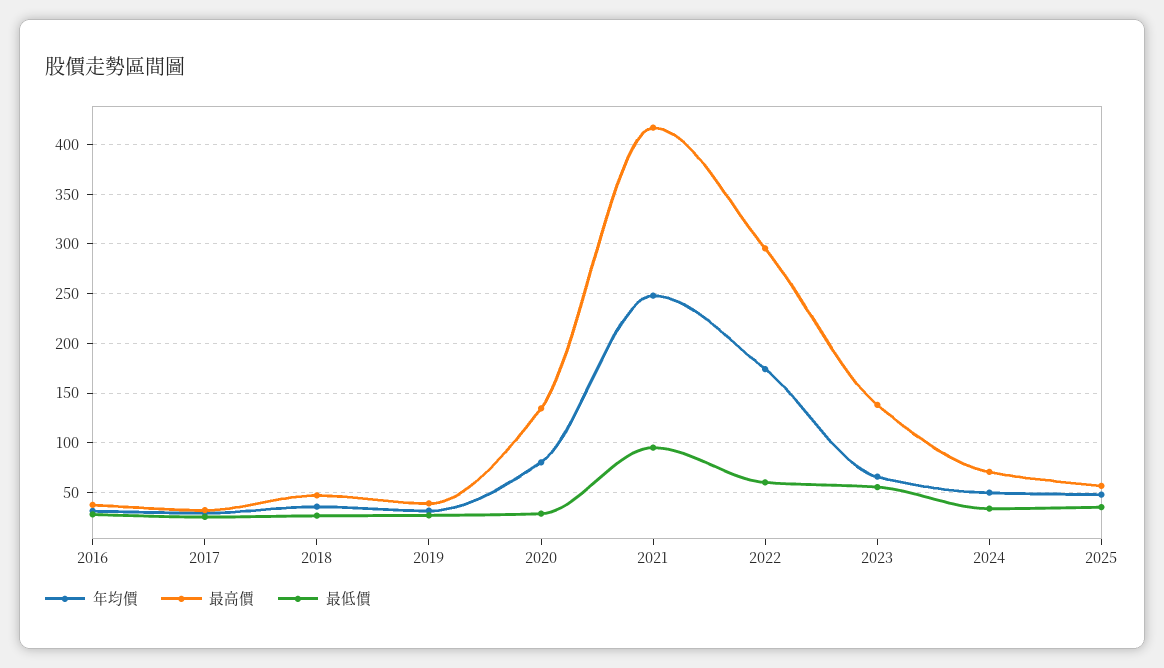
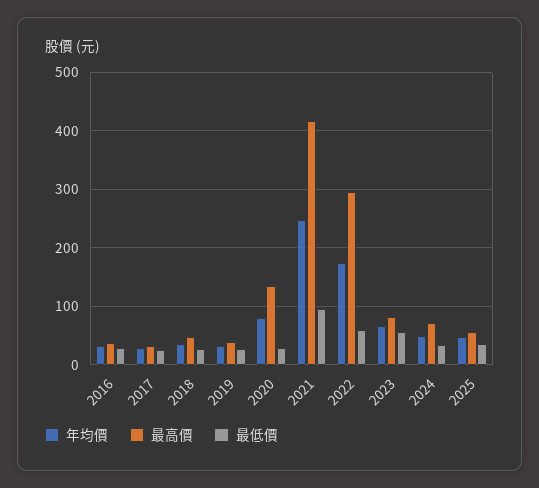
  {
    "年均價": {
      "2016": 30,
      "2017": 30,
      "2018": 40,
      "2019": 30,
      "2020": 80,
      "2021": 250,
      "2022": 170,
      "2023": 70,
      "2024": 50,
      "2025": 50
    },
    "最高價": {
      "2016": 40,
      "2017": 30,
      "2018": 50,
      "2019": 40,
      "2020": 130,
      "2021": 420,
      "2022": 300,
-     "2023": 140,
+     "2023": 80,
      "2024": 70,
      "2025": 60
    },
    "最低價": {
      "2016": 30,
      "2017": 30,
      "2018": 30,
      "2019": 30,
      "2020": 30,
      "2021": 100,
      "2022": 60,
      "2023": 60,
      "2024": 30,
      "2025": 40
    }
  }

